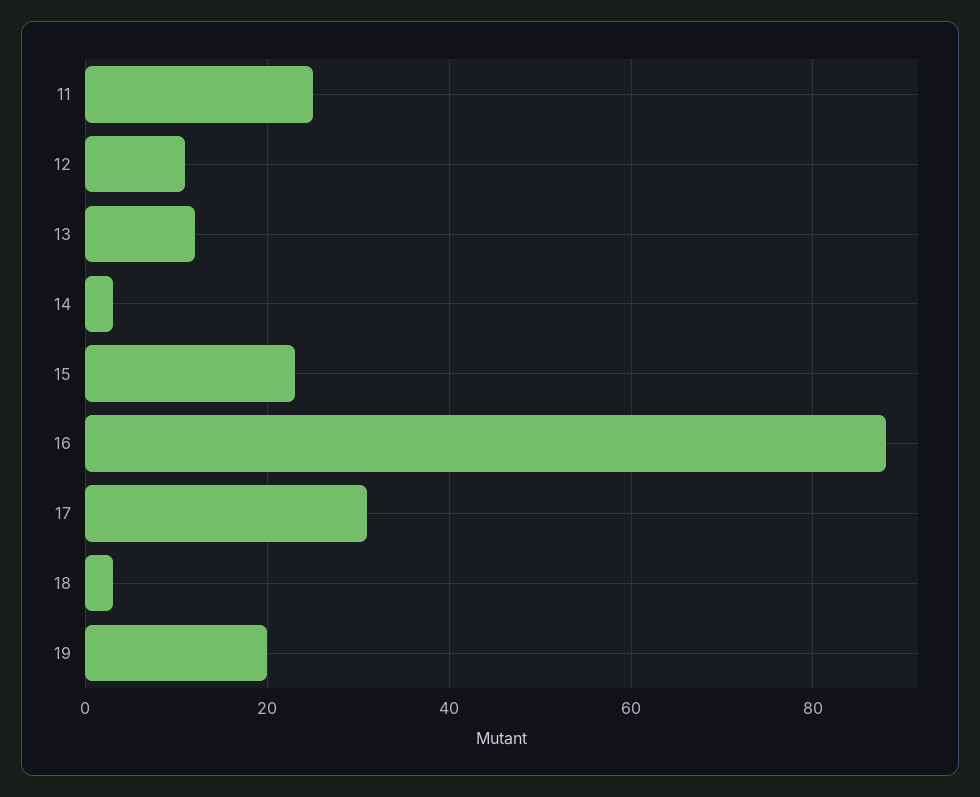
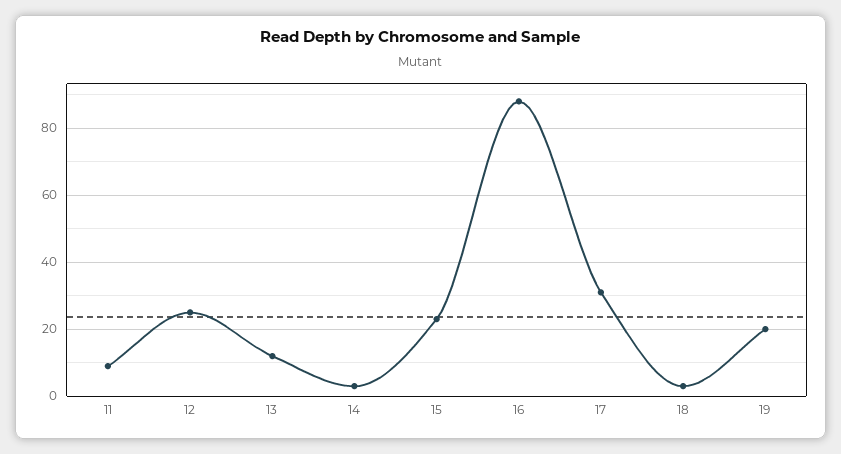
  {
-   "11": 25,
+   "11": 10,
-   "12": 10,
+   "12": 25,
    "13": 10,
    "14": 5,
    "15": 25,
    "16": 90,
    "17": 30,
    "18": 5,
    "19": 20
  }

